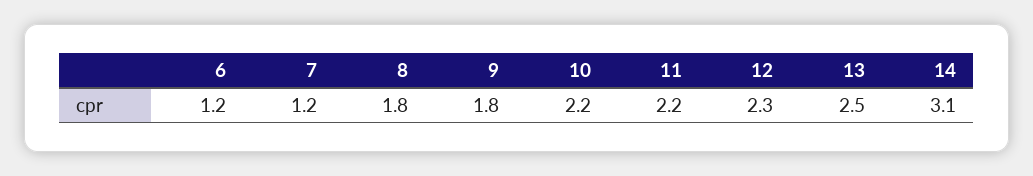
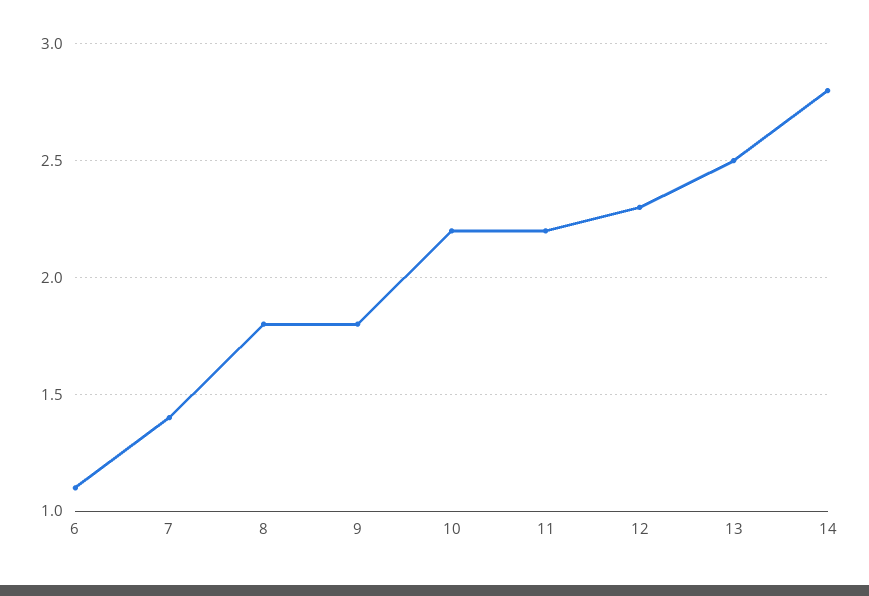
  {
-   "6": 1.2,
+   "6": 1.1,
-   "7": 1.2,
+   "7": 1.4,
    "8": 1.8,
    "9": 1.8,
    "10": 2.2,
    "11": 2.2,
    "12": 2.3,
    "13": 2.5,
-   "14": 3.1
+   "14": 2.8
  }

